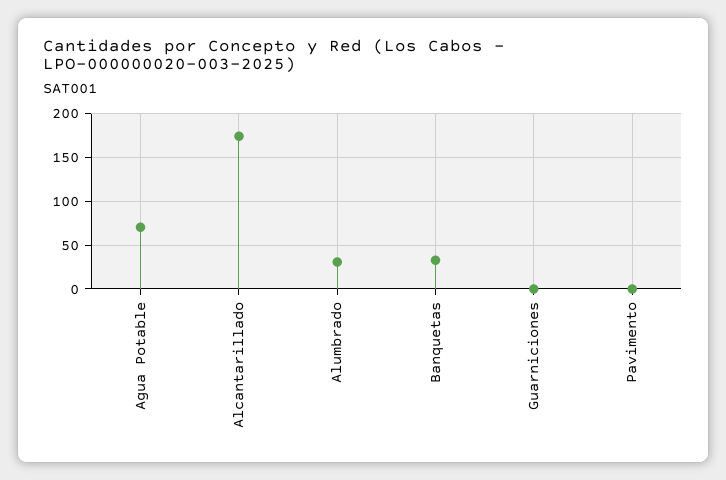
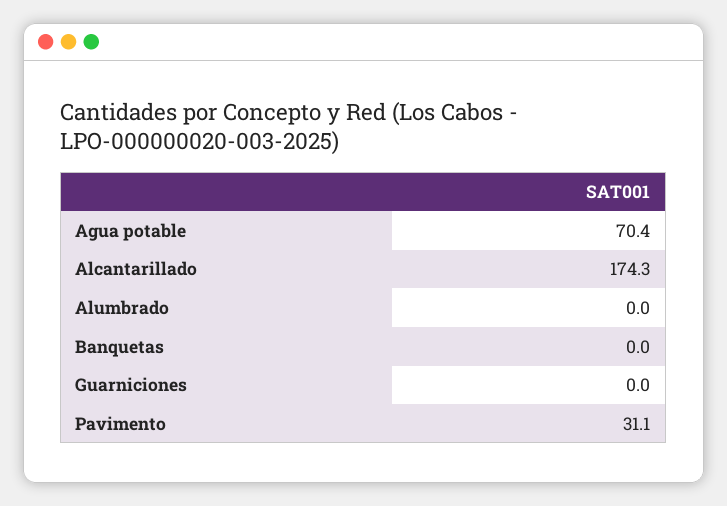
  {
    "Agua Potable": 70.4,
    "Alcantarillado": 174.3,
-   "Alumbrado": 30,
+   "Alumbrado": 0,
-   "Banquetas": 30,
+   "Banquetas": 0,
    "Guarniciones": 0,
-   "Pavimento": 0
+   "Pavimento": 31.1
  }

